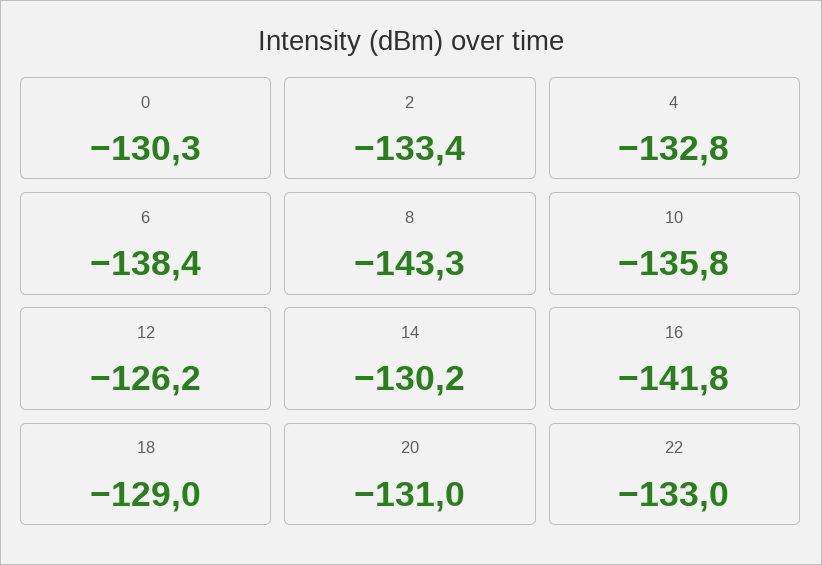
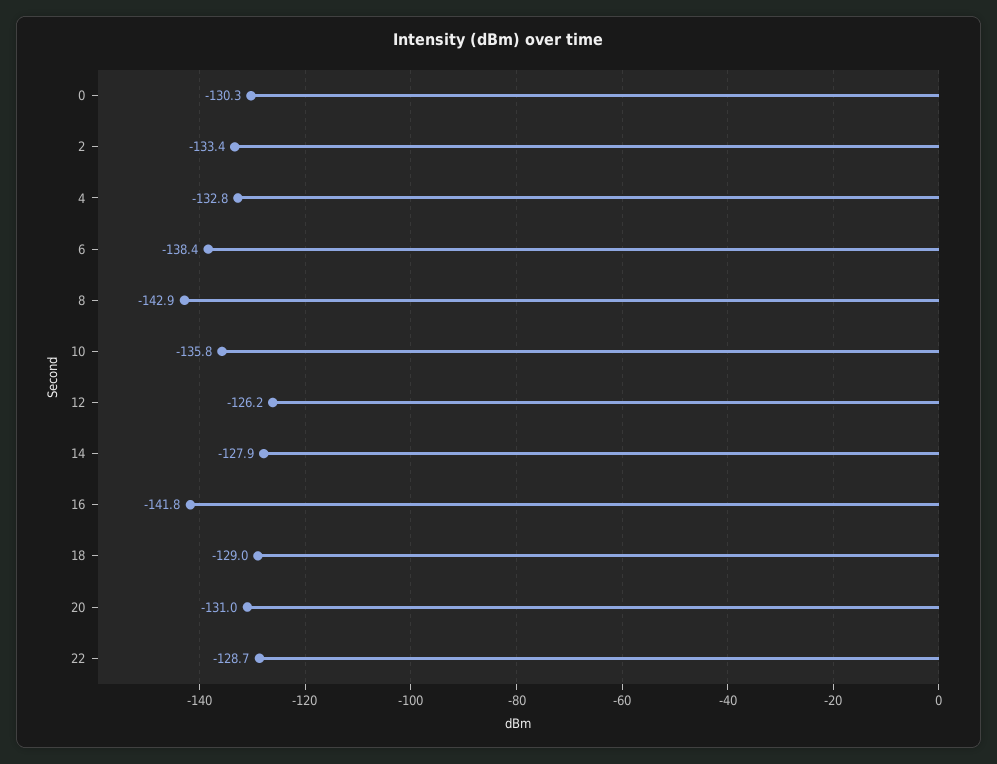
  {
    "0": -130.3,
    "2": -133.4,
    "4": -132.8,
    "6": -138.4,
-   "8": -143.3,
+   "8": -142.9,
    "10": -135.8,
    "12": -126.2,
-   "14": -130.2,
+   "14": -127.9,
    "16": -141.8,
    "18": -129,
    "20": -131,
-   "22": -133
+   "22": -128.7
  }

